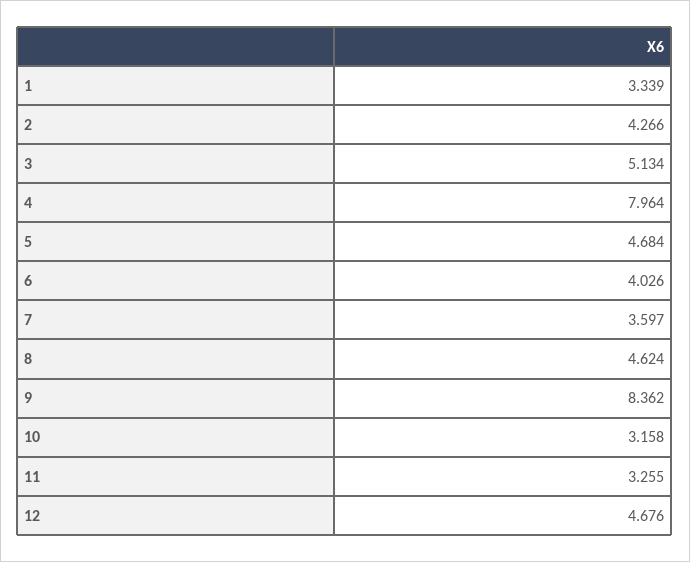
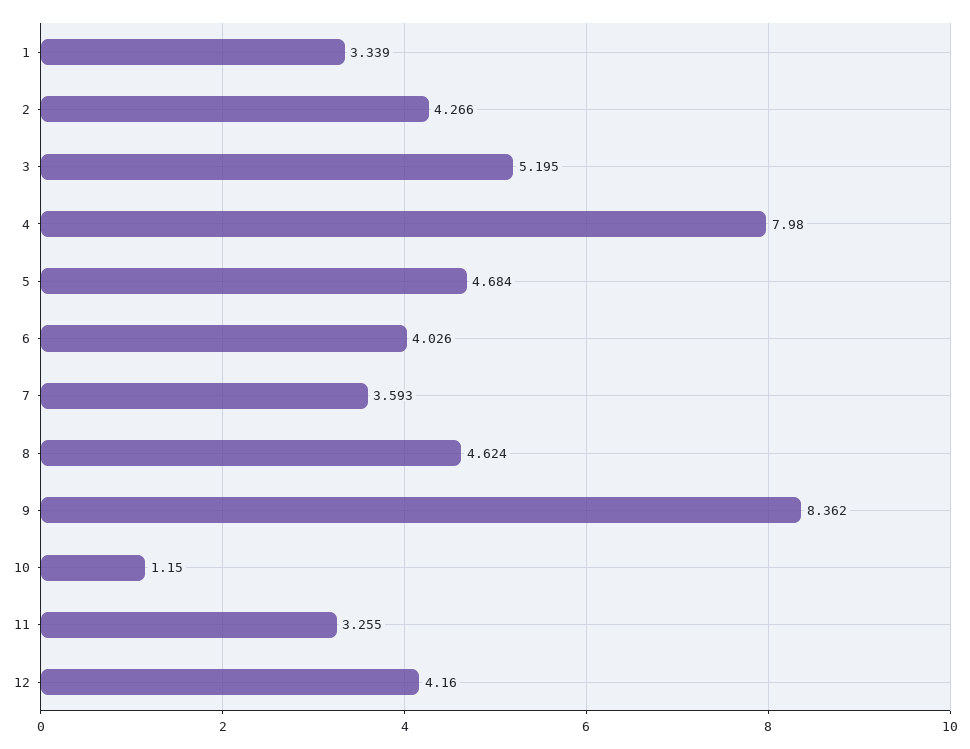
  {
    "1": 3.339,
    "2": 4.266,
-   "3": 5.134,
+   "3": 5.195,
-   "4": 7.964,
+   "4": 7.98,
    "5": 4.684,
    "6": 4.026,
-   "7": 3.597,
+   "7": 3.593,
    "8": 4.624,
    "9": 8.362,
-   "10": 3.158,
+   "10": 1.15,
    "11": 3.255,
-   "12": 4.676
+   "12": 4.16
  }

